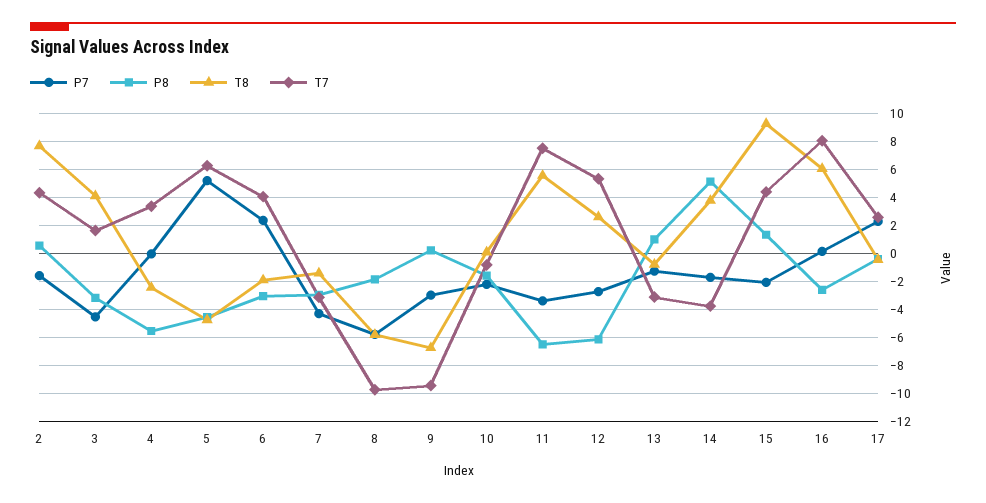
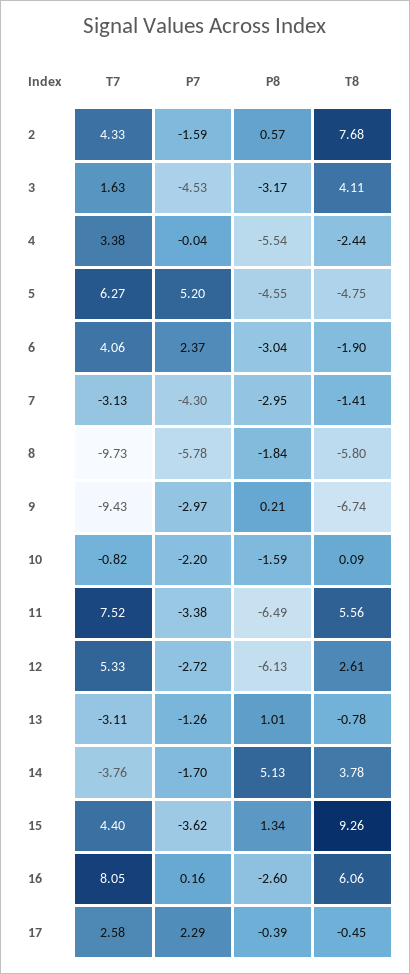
  {
    "P7": {
      "2": -1.59,
      "3": -4.53,
      "4": -0.04,
      "5": 5.2,
      "6": 2.37,
      "7": -4.3,
      "8": -5.78,
      "9": -2.97,
      "10": -2.2,
      "11": -3.38,
      "12": -2.72,
      "13": -1.26,
      "14": -1.7,
-     "15": -2,
+     "15": -3.62,
      "16": 0.16,
      "17": 2.29
    },
    "P8": {
      "2": 0.57,
      "3": -3.17,
      "4": -5.54,
      "5": -4.55,
      "6": -3.04,
      "7": -2.95,
      "8": -1.84,
      "9": 0.21,
      "10": -1.59,
      "11": -6.49,
      "12": -6.13,
      "13": 1.01,
      "14": 5.13,
      "15": 1.34,
      "16": -2.6,
      "17": -0.39
    },
    "T8": {
      "2": 7.68,
      "3": 4.11,
      "4": -2.44,
      "5": -4.75,
      "6": -1.9,
      "7": -1.41,
      "8": -5.8,
      "9": -6.74,
      "10": 0.09,
      "11": 5.56,
      "12": 2.61,
      "13": -0.78,
      "14": 3.78,
      "15": 9.26,
      "16": 6.06,
      "17": -0.45
    },
    "T7": {
      "2": 4.33,
      "3": 1.63,
      "4": 3.38,
      "5": 6.27,
      "6": 4.06,
      "7": -3.13,
      "8": -9.73,
      "9": -9.43,
      "10": -0.82,
      "11": 7.52,
      "12": 5.33,
      "13": -3.11,
      "14": -3.76,
      "15": 4.4,
      "16": 8.05,
      "17": 2.58
    }
  }

